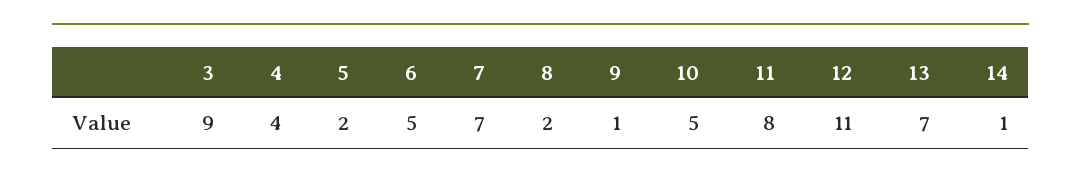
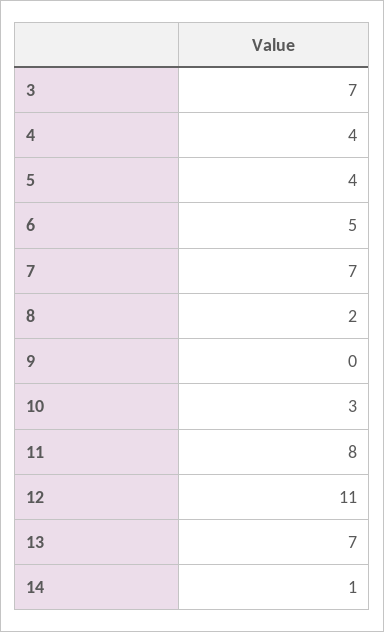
  {
-   "3": 9,
+   "3": 7,
    "4": 4,
-   "5": 2,
+   "5": 4,
    "6": 5,
    "7": 7,
    "8": 2,
-   "9": 1,
+   "9": 0,
-   "10": 5,
+   "10": 3,
    "11": 8,
    "12": 11,
    "13": 7,
    "14": 1
  }

